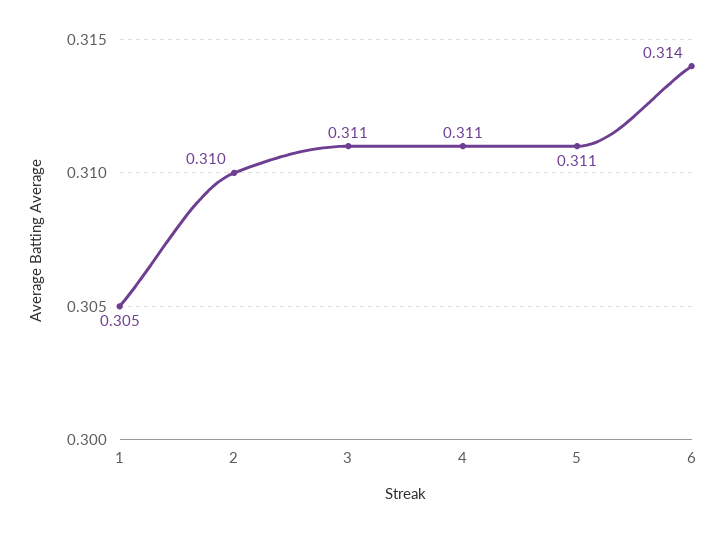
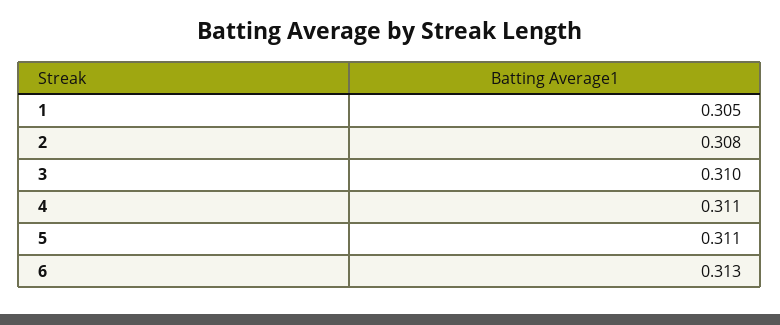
  {
    "1": 0.305,
-   "2": 0.31,
+   "2": 0.308,
-   "3": 0.311,
+   "3": 0.31,
    "4": 0.311,
    "5": 0.311,
-   "6": 0.314
+   "6": 0.313
  }

